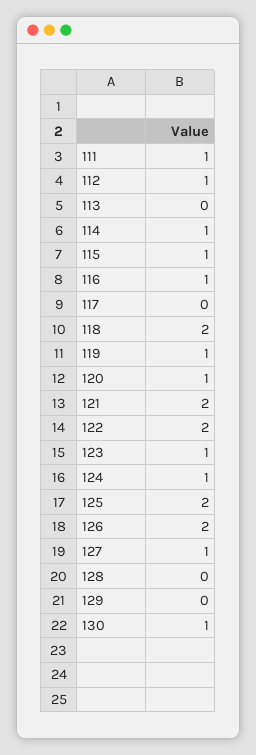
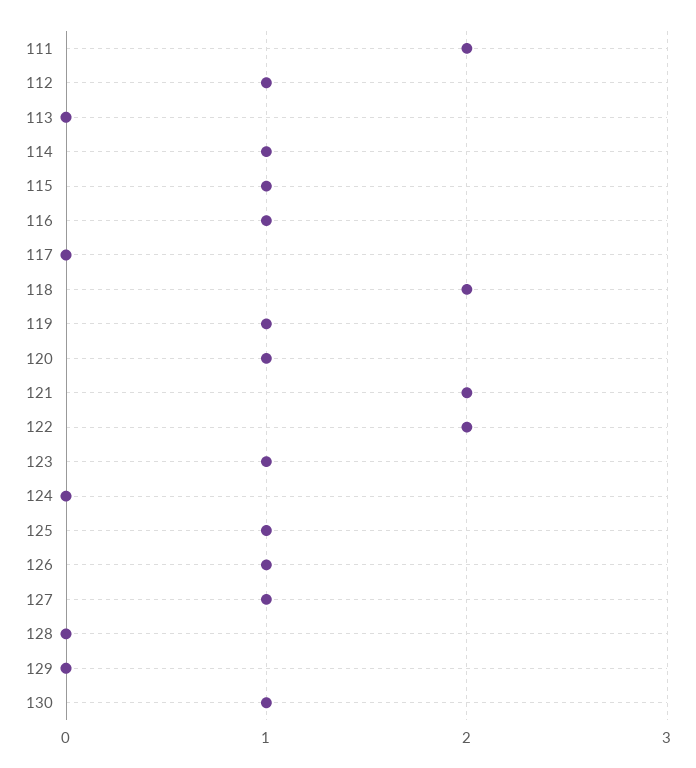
  {
-   "111": 1,
+   "111": 2,
    "112": 1,
    "113": 0,
    "114": 1,
    "115": 1,
    "116": 1,
    "117": 0,
    "118": 2,
    "119": 1,
    "120": 1,
    "121": 2,
    "122": 2,
    "123": 1,
-   "124": 1,
+   "124": 0,
-   "125": 2,
+   "125": 1,
-   "126": 2,
+   "126": 1,
    "127": 1,
    "128": 0,
    "129": 0,
    "130": 1
  }

